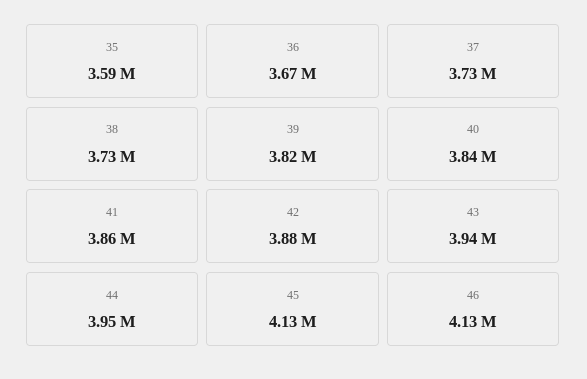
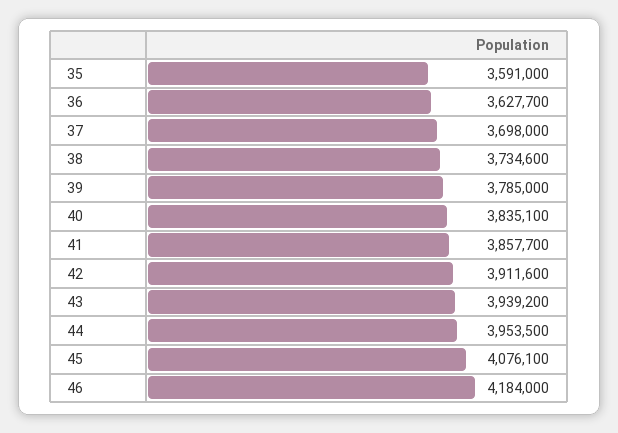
  {
    "35": 3591000,
-   "36": 3670000,
+   "36": 3627700,
-   "37": 3730000,
+   "37": 3698000,
    "38": 3734600,
-   "39": 3820000,
+   "39": 3785000,
    "40": 3835100,
    "41": 3857700,
-   "42": 3880000,
+   "42": 3911600,
    "43": 3939200,
    "44": 3953500,
-   "45": 4130000,
+   "45": 4076100,
-   "46": 4130000
+   "46": 4184000
  }

